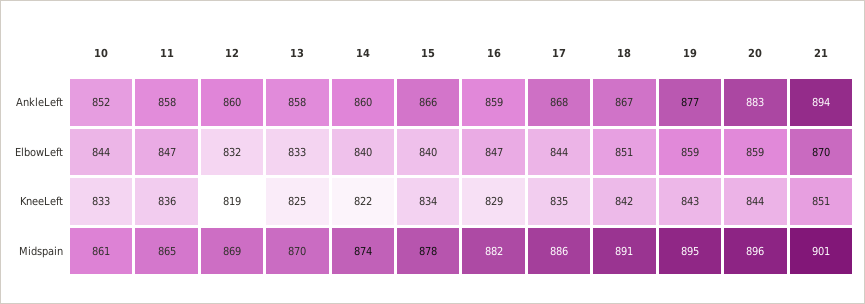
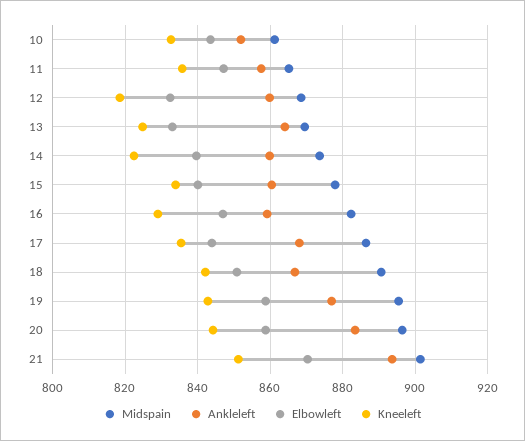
  {
    "AnkleLeft": {
      "10": 852,
      "11": 858,
      "12": 860,
-     "13": 858,
+     "13": 864,
      "14": 860,
-     "15": 866,
+     "15": 860,
      "16": 859,
      "17": 868,
      "18": 867,
      "19": 877,
      "20": 883,
      "21": 894
    },
    "ElbowLeft": {
      "10": 844,
      "11": 847,
      "12": 832,
      "13": 833,
      "14": 840,
      "15": 840,
      "16": 847,
      "17": 844,
      "18": 851,
      "19": 859,
      "20": 859,
      "21": 870
    },
    "KneeLeft": {
      "10": 833,
      "11": 836,
      "12": 819,
      "13": 825,
      "14": 822,
      "15": 834,
      "16": 829,
      "17": 835,
      "18": 842,
      "19": 843,
      "20": 844,
      "21": 851
    },
    "Midspain": {
      "10": 861,
      "11": 865,
      "12": 869,
      "13": 870,
      "14": 874,
      "15": 878,
      "16": 882,
      "17": 886,
      "18": 891,
      "19": 895,
      "20": 896,
      "21": 901
    }
  }

